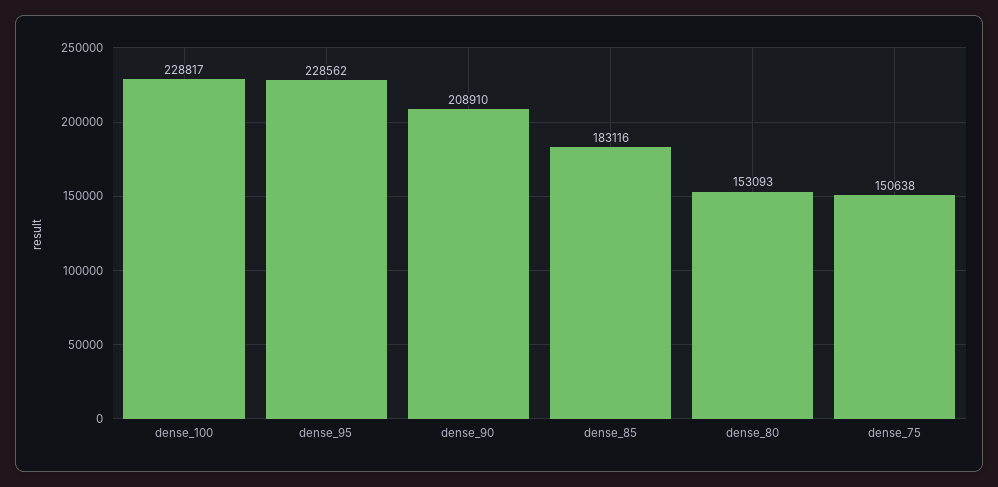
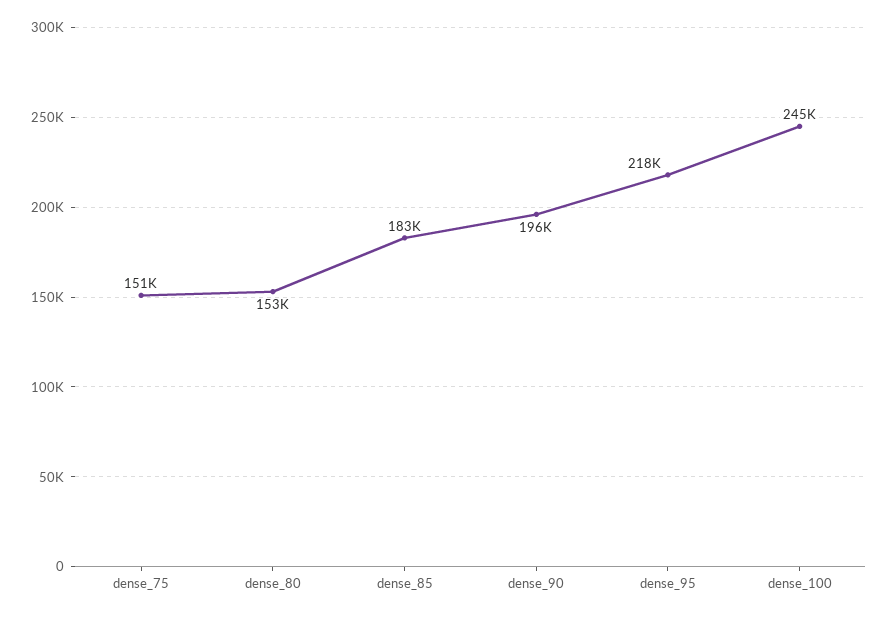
  {
-   "dense_100": 228817,
+   "dense_100": 245000,
-   "dense_95": 228562,
+   "dense_95": 218000,
-   "dense_90": 208910,
+   "dense_90": 196000,
    "dense_85": 183116,
    "dense_80": 153093,
    "dense_75": 150638
  }

